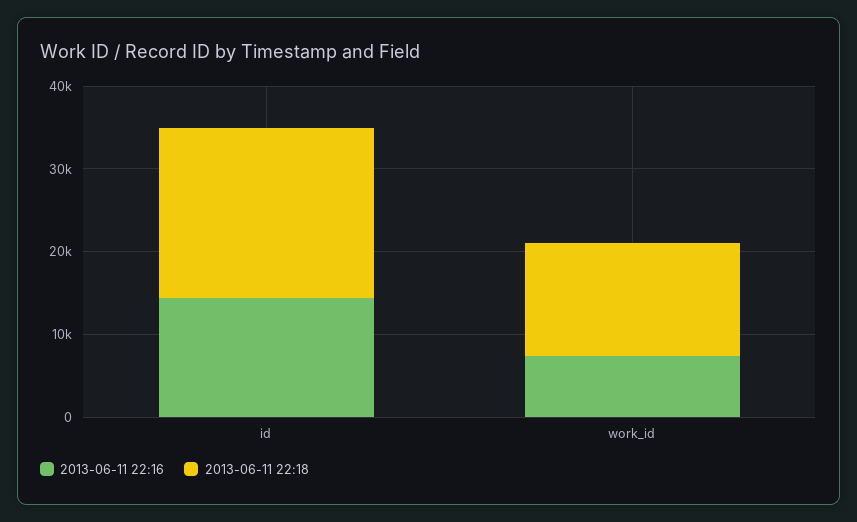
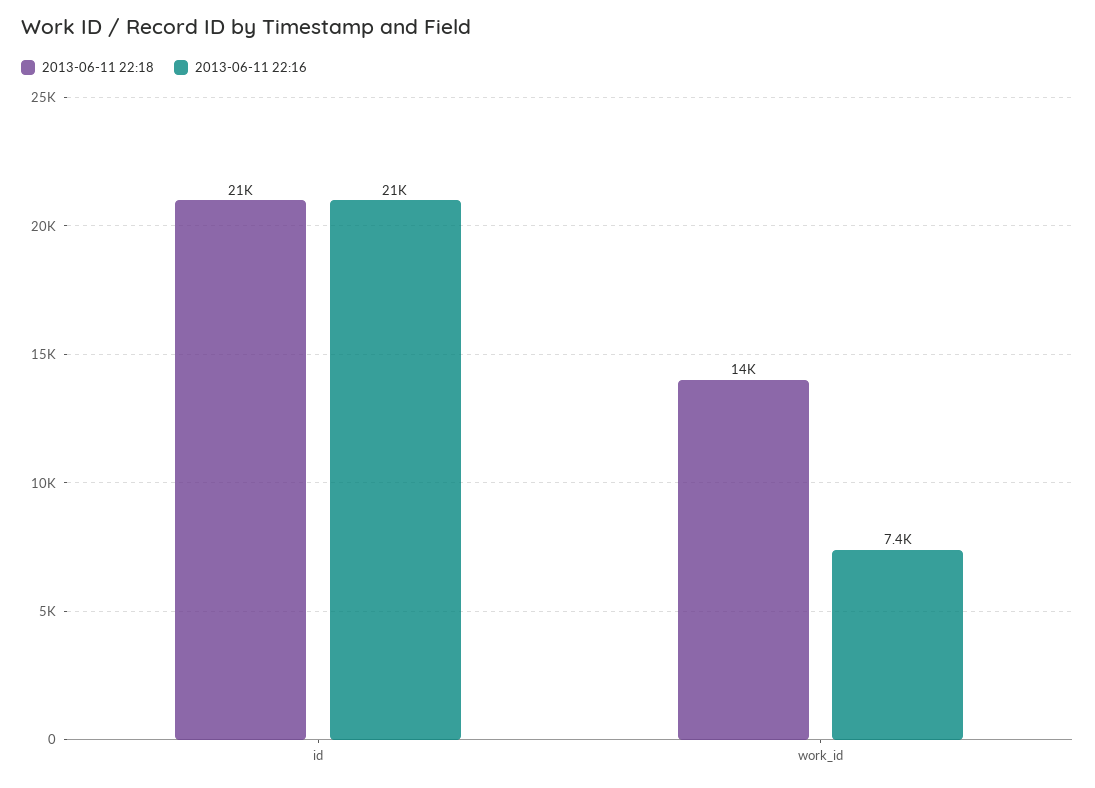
  {
    "2013-06-11 22:16": {
-     "id": 14000,
+     "id": 21000,
      "work_id": 7400
    },
    "2013-06-11 22:18": {
      "id": 21000,
      "work_id": 14000
    }
  }

